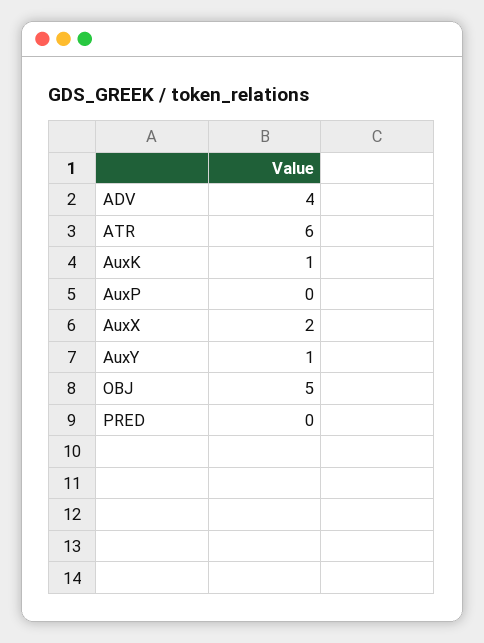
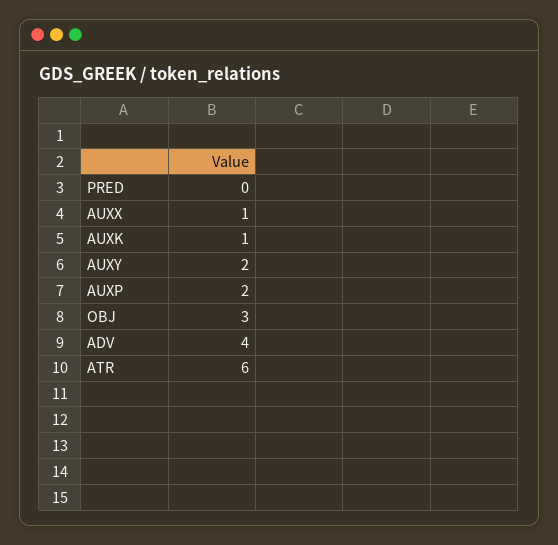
  {
    "ADV": 4,
    "ATR": 6,
    "AuxK": 1,
-   "AuxP": 0,
+   "AuxP": 2,
-   "AuxX": 2,
+   "AuxX": 1,
-   "AuxY": 1,
+   "AuxY": 2,
-   "OBJ": 5,
+   "OBJ": 3,
    "PRED": 0
  }

